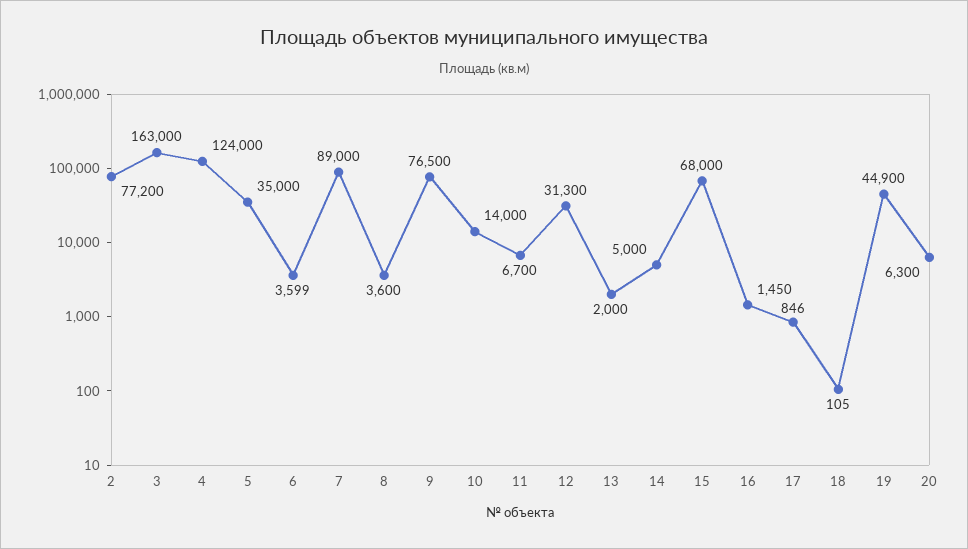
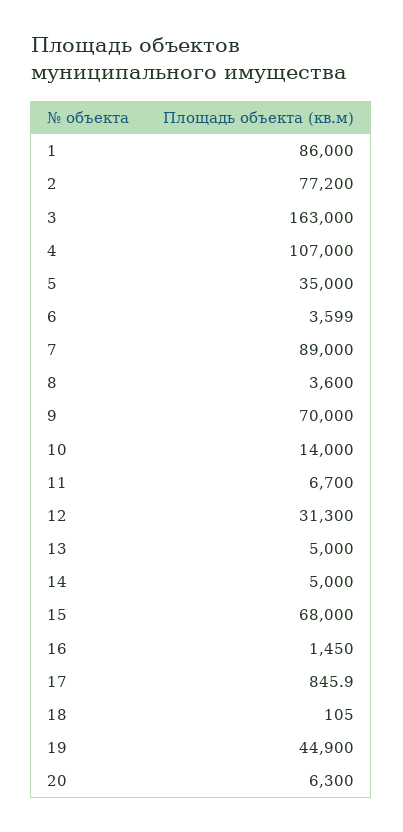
  {
    "2": 77200,
    "3": 163000,
-   "4": 124000,
+   "4": 107000,
    "5": 35000,
    "6": 3599,
    "7": 89000,
    "8": 3600,
-   "9": 76500,
+   "9": 70000,
    "10": 14000,
    "11": 6700,
    "12": 31300,
-   "13": 2000,
+   "13": 5000,
    "14": 5000,
    "15": 68000,
    "16": 1450,
    "17": 845.9,
    "18": 105,
    "19": 44900,
-   "20": 6300
+   "20": 6300,
+   "1": 86000
  }

